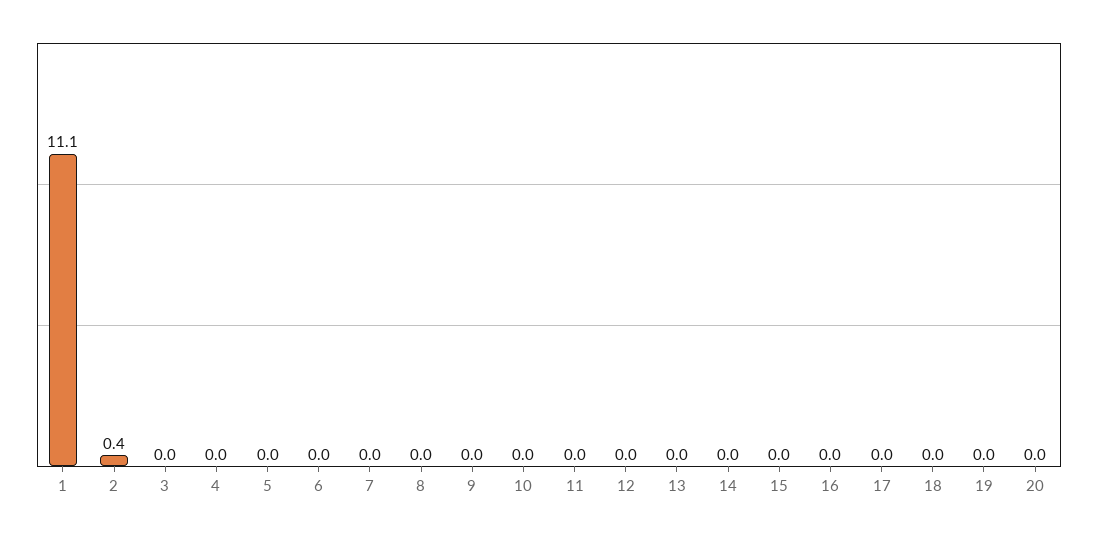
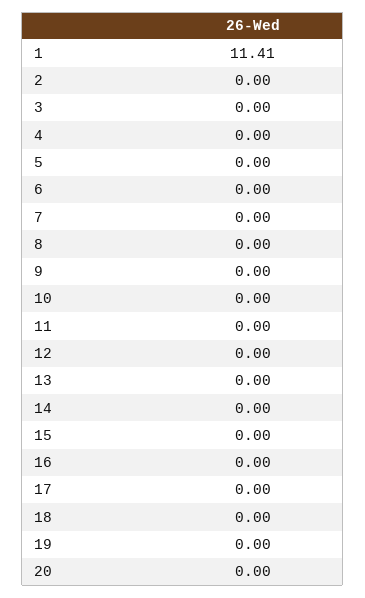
  {
-   "1": 11.1,
+   "1": 11.41,
-   "2": 0.4,
+   "2": 0,
    "3": 0,
    "4": 0,
    "5": 0,
    "6": 0,
    "7": 0,
    "8": 0,
    "9": 0,
    "10": 0,
    "11": 0,
    "12": 0,
    "13": 0,
    "14": 0,
    "15": 0,
    "16": 0,
    "17": 0,
    "18": 0,
    "19": 0,
    "20": 0
  }

